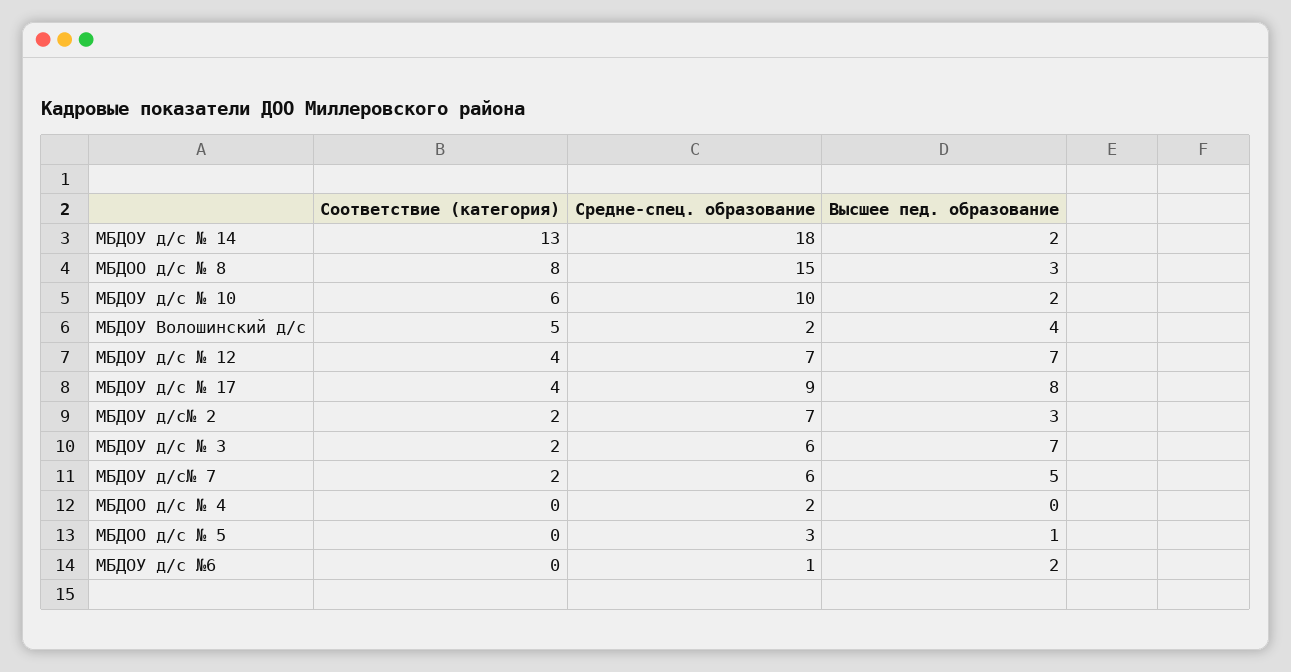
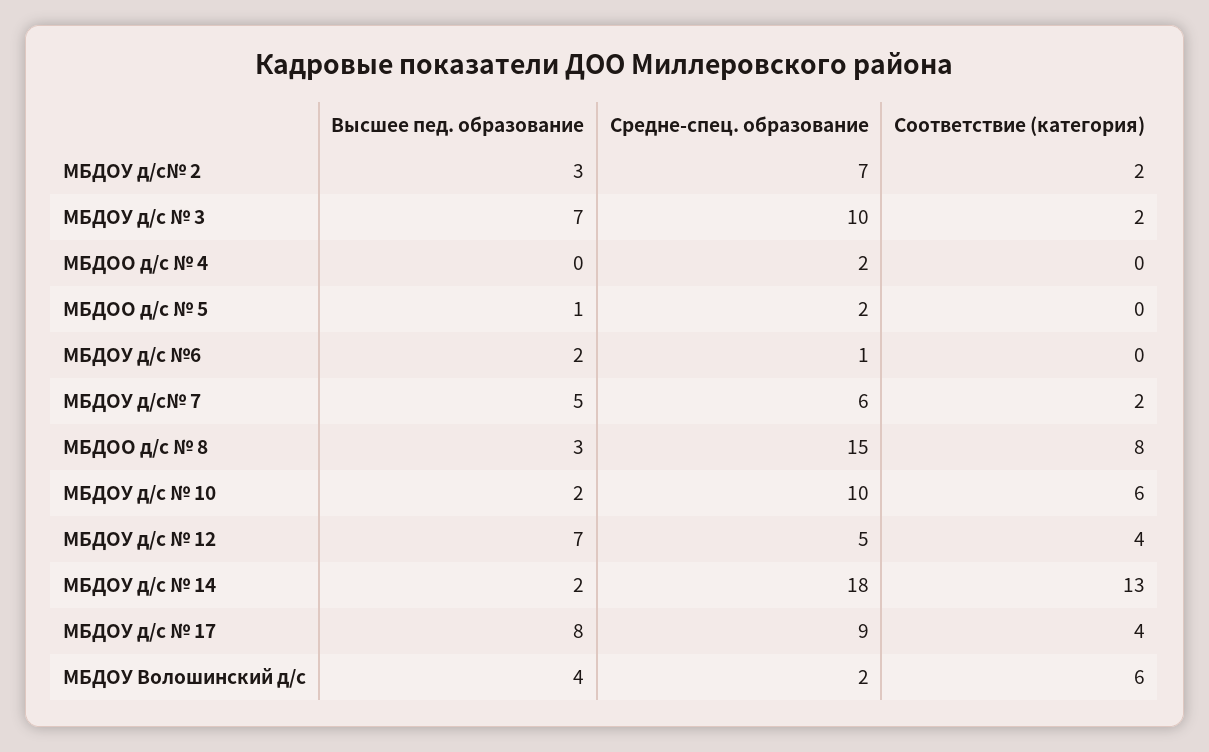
  {
    "Соответствие (категория)": {
      "МБДОУ д/с № 14": 13,
      "МБДОО д/с № 8": 8,
      "МБДОУ д/с № 10": 6,
-     "МБДОУ Волошинский д/с": 5,
+     "МБДОУ Волошинский д/с": 6,
      "МБДОУ д/с № 12": 4,
      "МБДОУ д/с № 17": 4,
      "МБДОУ д/с№ 2": 2,
      "МБДОУ д/с № 3": 2,
      "МБДОУ д/с№ 7": 2,
      "МБДОО д/с № 4": 0,
      "МБДОО д/с № 5": 0,
      "МБДОУ д/с №6": 0
    },
    "Средне-спец. образование": {
      "МБДОУ д/с № 14": 18,
      "МБДОО д/с № 8": 15,
      "МБДОУ д/с № 10": 10,
      "МБДОУ Волошинский д/с": 2,
-     "МБДОУ д/с № 12": 7,
+     "МБДОУ д/с № 12": 5,
      "МБДОУ д/с № 17": 9,
      "МБДОУ д/с№ 2": 7,
-     "МБДОУ д/с № 3": 6,
+     "МБДОУ д/с № 3": 10,
      "МБДОУ д/с№ 7": 6,
      "МБДОО д/с № 4": 2,
-     "МБДОО д/с № 5": 3,
+     "МБДОО д/с № 5": 2,
      "МБДОУ д/с №6": 1
    },
    "Высшее пед. образование": {
      "МБДОУ д/с № 14": 2,
      "МБДОО д/с № 8": 3,
      "МБДОУ д/с № 10": 2,
      "МБДОУ Волошинский д/с": 4,
      "МБДОУ д/с № 12": 7,
      "МБДОУ д/с № 17": 8,
      "МБДОУ д/с№ 2": 3,
      "МБДОУ д/с № 3": 7,
      "МБДОУ д/с№ 7": 5,
      "МБДОО д/с № 4": 0,
      "МБДОО д/с № 5": 1,
      "МБДОУ д/с №6": 2
    }
  }

